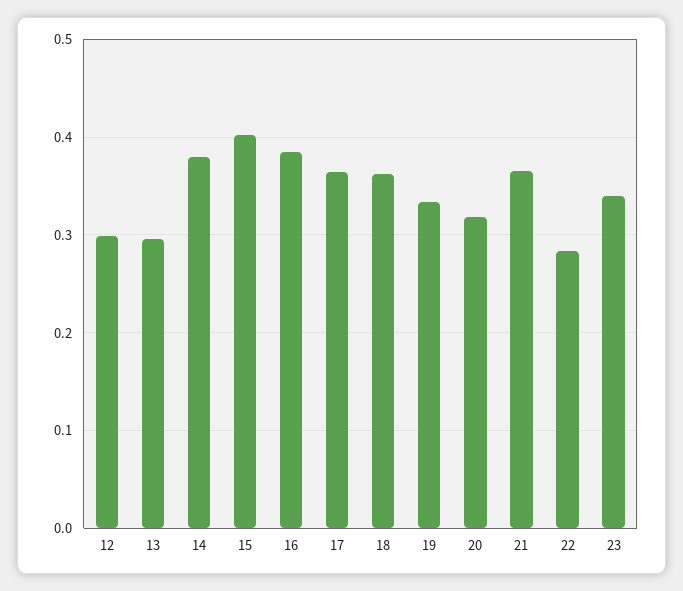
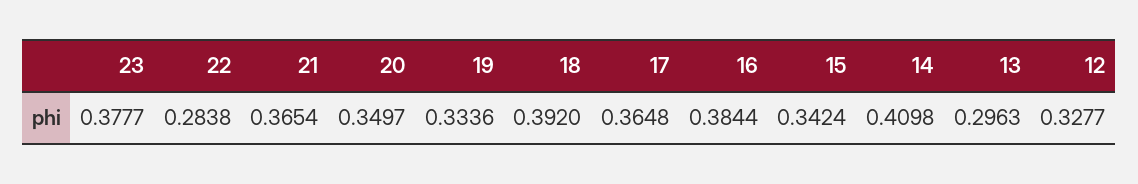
  {
-   "12": 0.3,
+   "12": 0.3277,
    "13": 0.2963,
-   "14": 0.38,
+   "14": 0.4098,
-   "15": 0.4,
+   "15": 0.3424,
    "16": 0.3844,
    "17": 0.3648,
-   "18": 0.36,
+   "18": 0.392,
    "19": 0.3336,
-   "20": 0.32,
+   "20": 0.3497,
    "21": 0.3654,
    "22": 0.2838,
-   "23": 0.34
+   "23": 0.3777
  }

